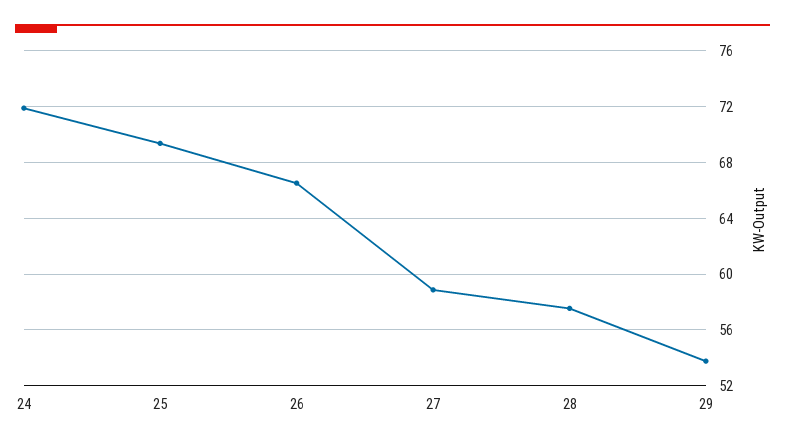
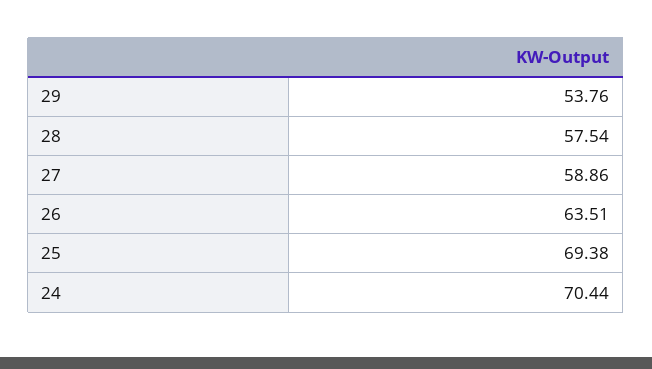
  {
-   "24": 72,
+   "24": 70.44,
    "25": 69.38,
-   "26": 66.5,
+   "26": 63.51,
    "27": 58.86,
    "28": 57.54,
    "29": 53.76
  }

